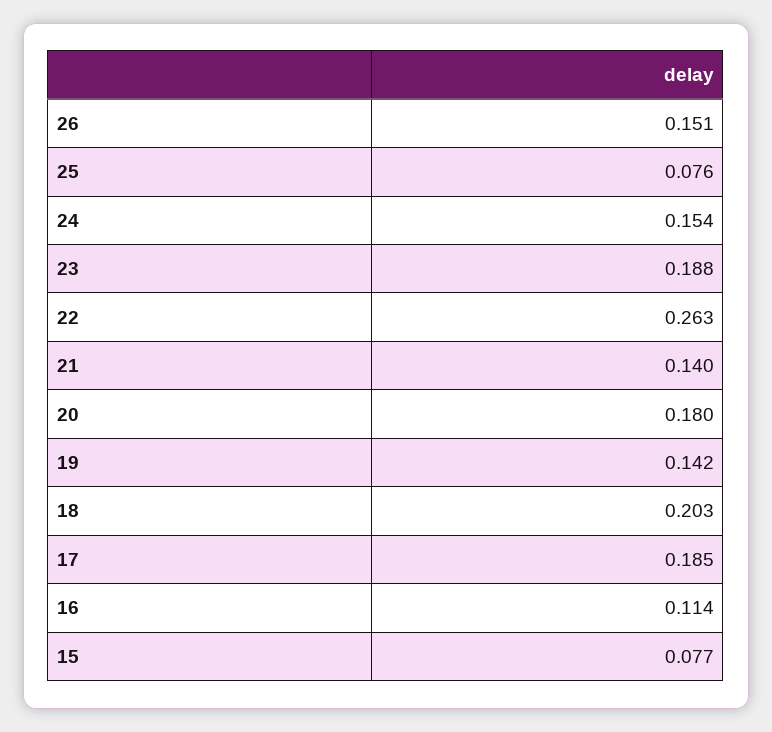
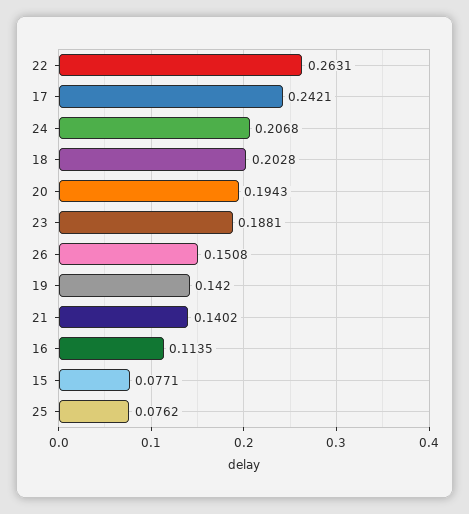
  {
    "26": 0.1508,
    "25": 0.0762,
-   "24": 0.154,
+   "24": 0.2068,
    "23": 0.1881,
    "22": 0.2631,
    "21": 0.1402,
-   "20": 0.18,
+   "20": 0.1943,
    "19": 0.142,
    "18": 0.2028,
-   "17": 0.185,
+   "17": 0.2421,
    "16": 0.1135,
    "15": 0.0771
  }

